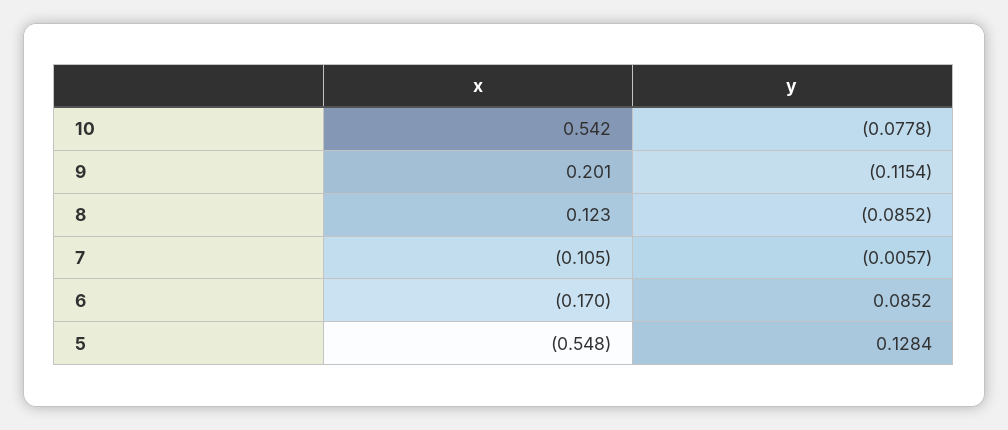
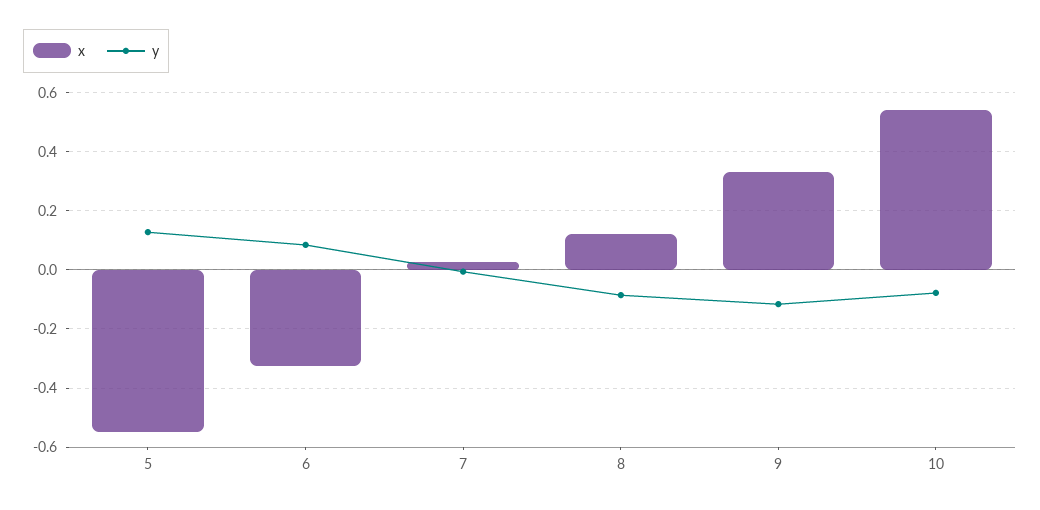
  {
    "x": {
      "10": 0.542,
-     "9": 0.201,
+     "9": 0.325,
      "8": 0.123,
-     "7": -0.105,
+     "7": 0.025,
-     "6": -0.17,
+     "6": -0.325,
      "5": -0.548
    },
    "y": {
      "10": -0.0778,
      "9": -0.1154,
      "8": -0.0852,
      "7": -0.0057,
      "6": 0.0852,
      "5": 0.1284
    }
  }

